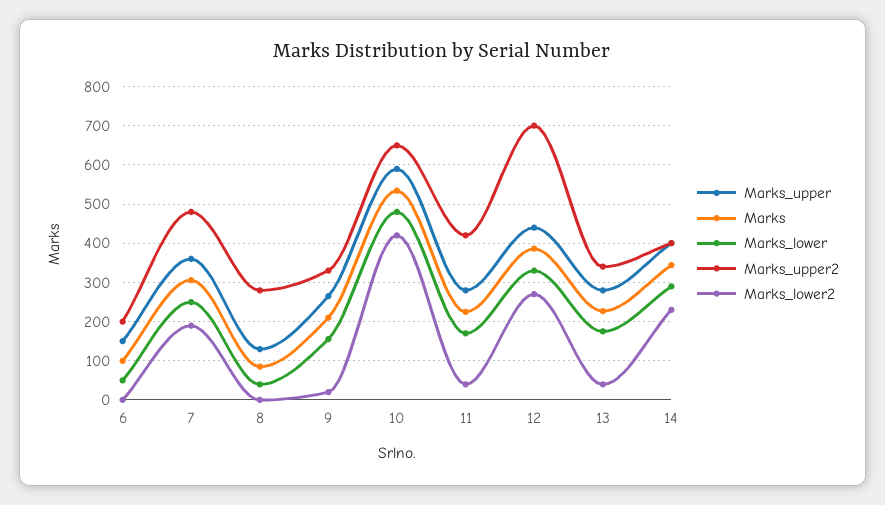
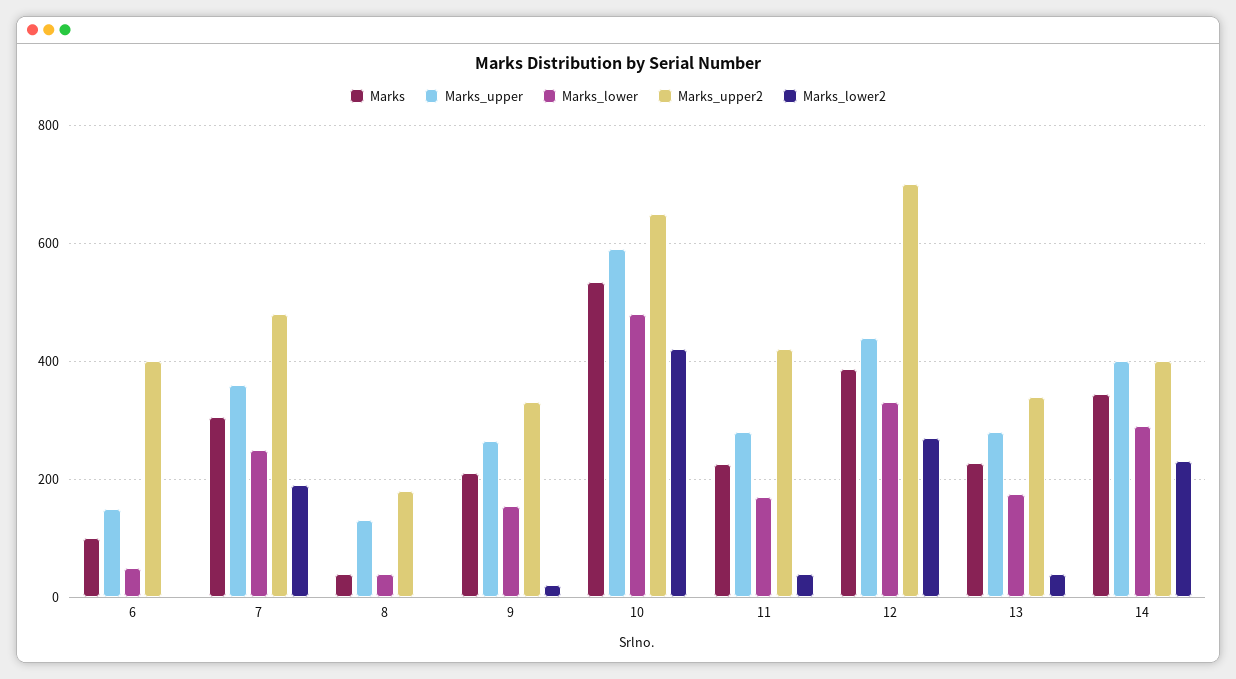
  {
    "Marks_upper": {
      "6": 160,
      "7": 360,
      "8": 140,
      "9": 260,
      "10": 600,
      "11": 280,
      "12": 440,
      "13": 280,
      "14": 400
    },
    "Marks": {
      "6": 100,
      "7": 300,
-     "8": 80,
+     "8": 40,
      "9": 220,
      "10": 540,
      "11": 220,
      "12": 380,
      "13": 220,
      "14": 340
    },
    "Marks_lower": {
      "6": 60,
      "7": 260,
      "8": 40,
      "9": 160,
      "10": 480,
      "11": 180,
      "12": 340,
      "13": 180,
      "14": 300
    },
    "Marks_upper2": {
-     "6": 200,
+     "6": 400,
      "7": 480,
-     "8": 280,
+     "8": 180,
      "9": 340,
      "10": 660,
      "11": 420,
      "12": 700,
      "13": 340,
      "14": 400
    },
    "Marks_lower2": {
      "6": 0,
      "7": 200,
      "8": 0,
      "9": 20,
      "10": 420,
      "11": 40,
      "12": 280,
      "13": 40,
      "14": 240
    }
  }

